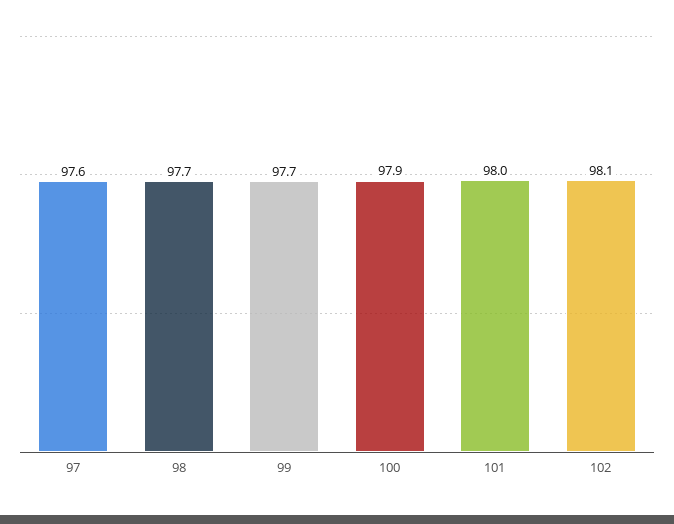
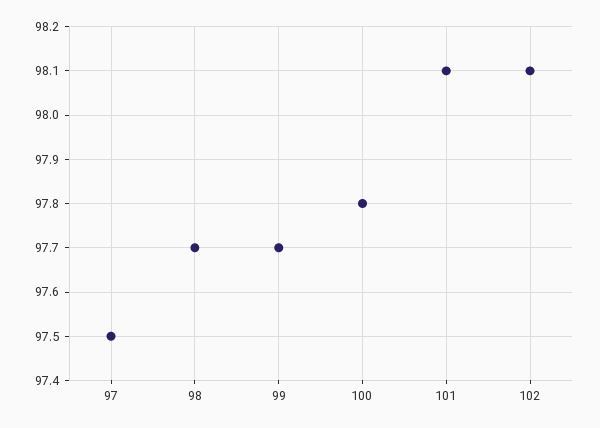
  {
-   "97": 97.6,
+   "97": 97.5,
    "98": 97.7,
    "99": 97.7,
-   "100": 97.9,
+   "100": 97.8,
-   "101": 98,
+   "101": 98.1,
    "102": 98.1
  }

